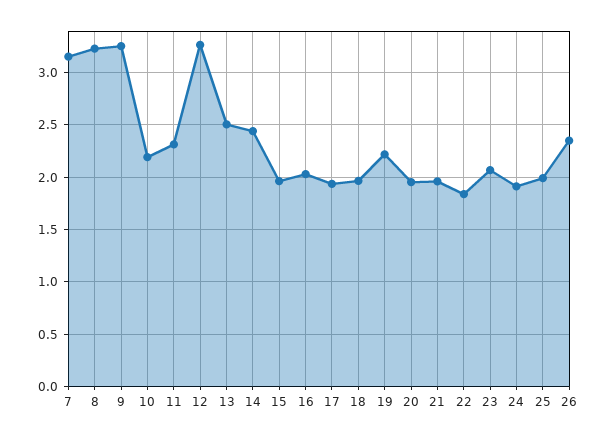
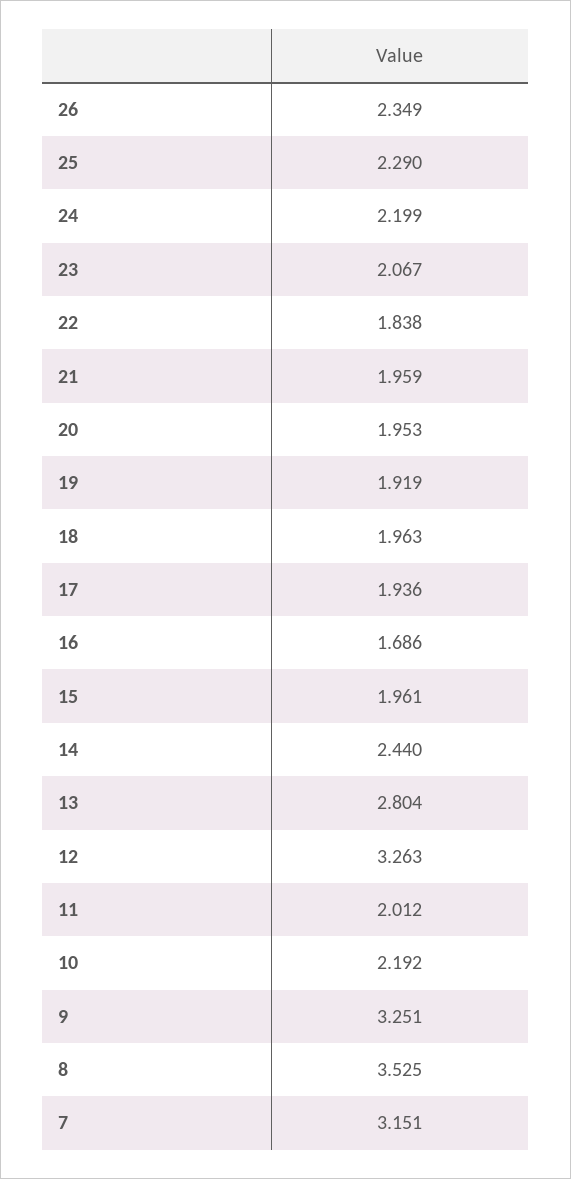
  {
    "7": 3.151,
-   "8": 3.2,
+   "8": 3.525,
    "9": 3.251,
    "10": 2.192,
-   "11": 2.3,
+   "11": 2.012,
    "12": 3.263,
-   "13": 2.5,
+   "13": 2.804,
    "14": 2.44,
    "15": 1.961,
-   "16": 2,
+   "16": 1.686,
    "17": 1.936,
    "18": 1.963,
-   "19": 2.2,
+   "19": 1.919,
    "20": 1.953,
    "21": 1.959,
    "22": 1.838,
    "23": 2.067,
-   "24": 1.9,
+   "24": 2.199,
-   "25": 2,
+   "25": 2.29,
    "26": 2.349
  }

